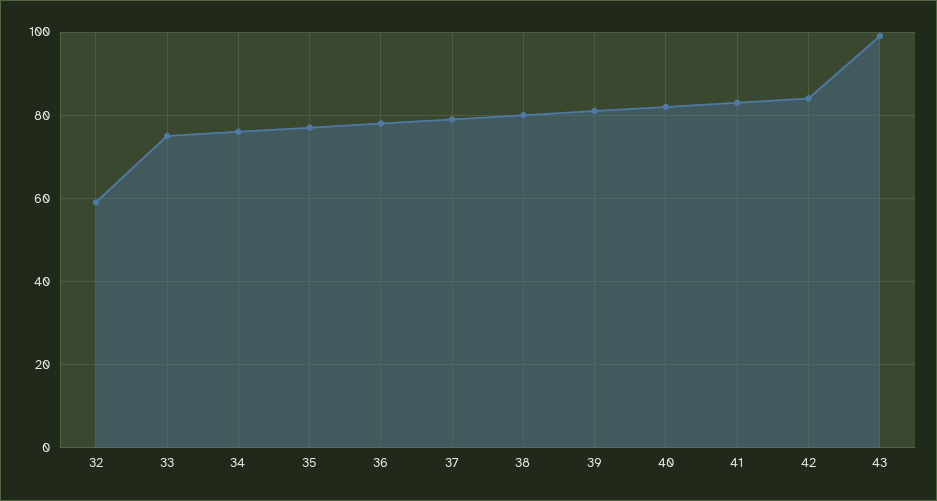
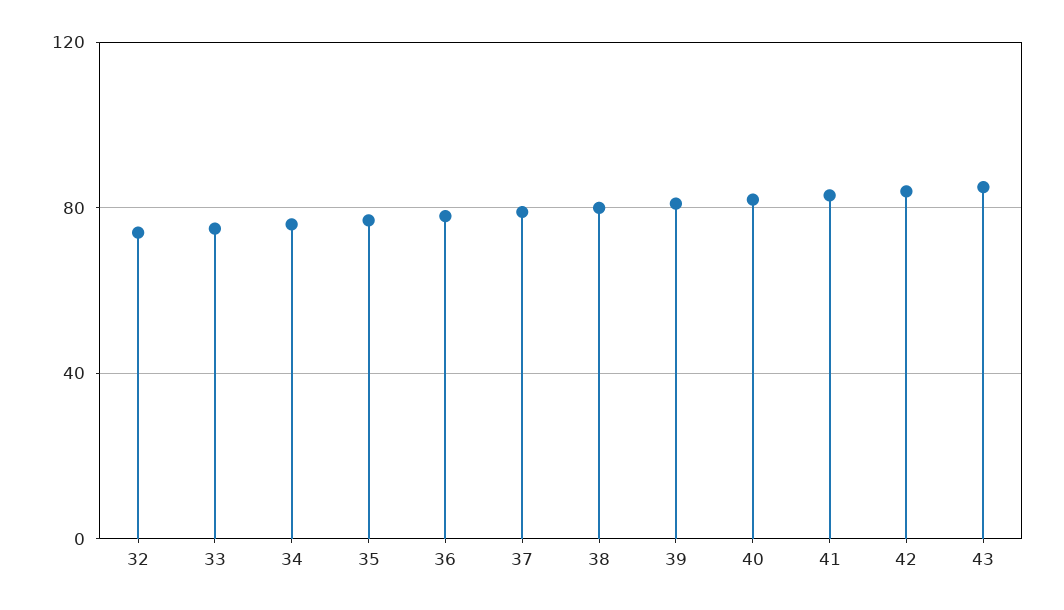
  {
-   "32": 60,
+   "32": 75,
    "33": 75,
    "34": 75,
    "35": 75,
    "36": 80,
    "37": 80,
    "38": 80,
    "39": 80,
    "40": 80,
    "41": 85,
    "42": 85,
-   "43": 100
+   "43": 85
  }

